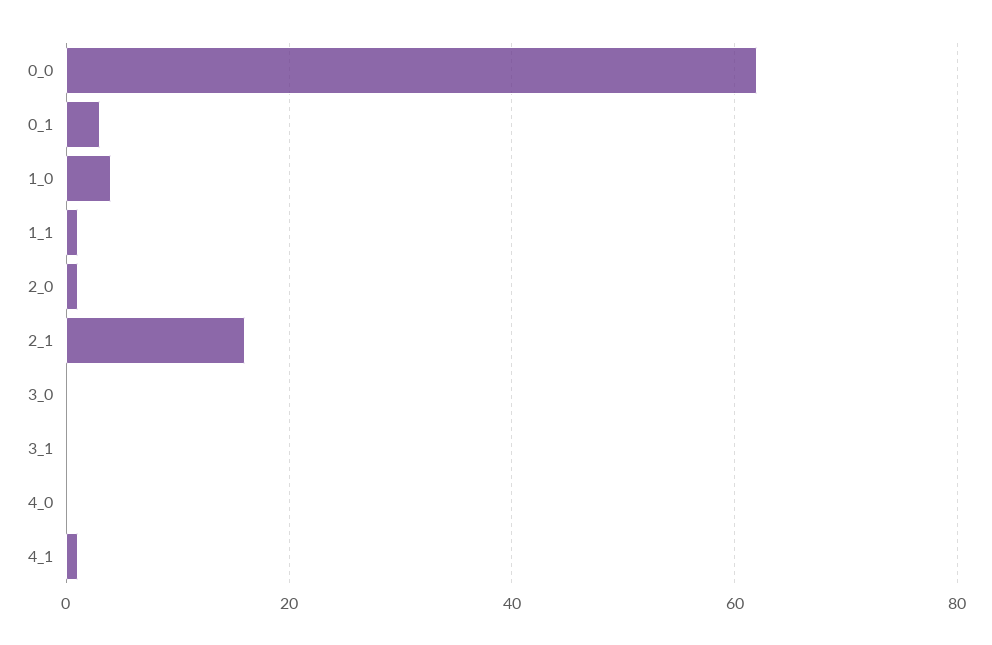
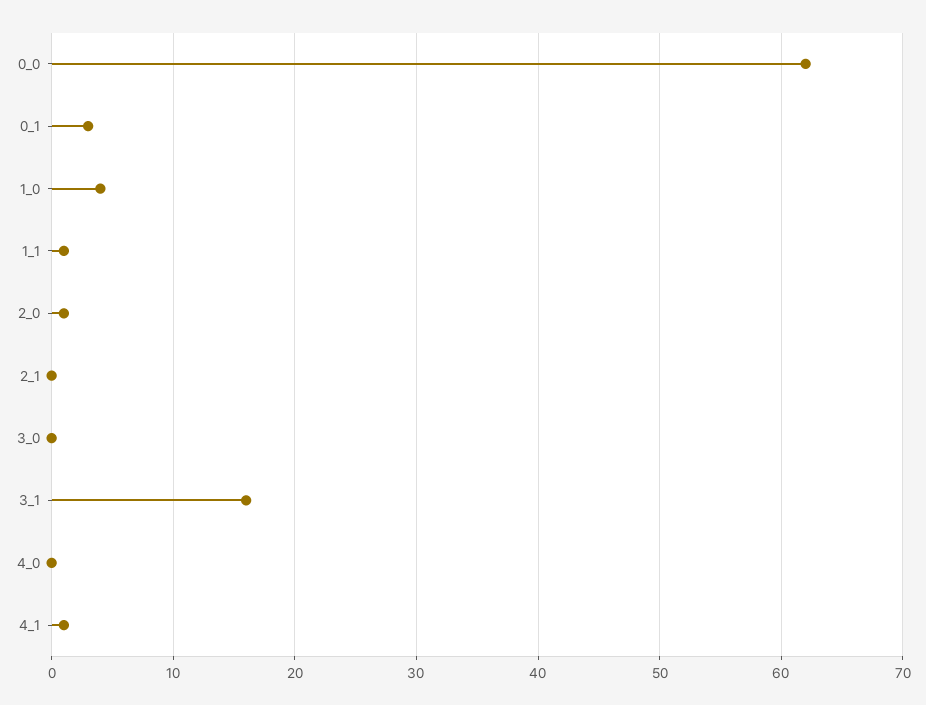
  {
    "0_0": 62,
    "0_1": 3,
    "1_0": 4,
    "1_1": 1,
    "2_0": 1,
-   "2_1": 15,
+   "2_1": 0,
    "3_0": 0,
-   "3_1": 0,
+   "3_1": 16,
    "4_0": 0,
    "4_1": 1
  }

